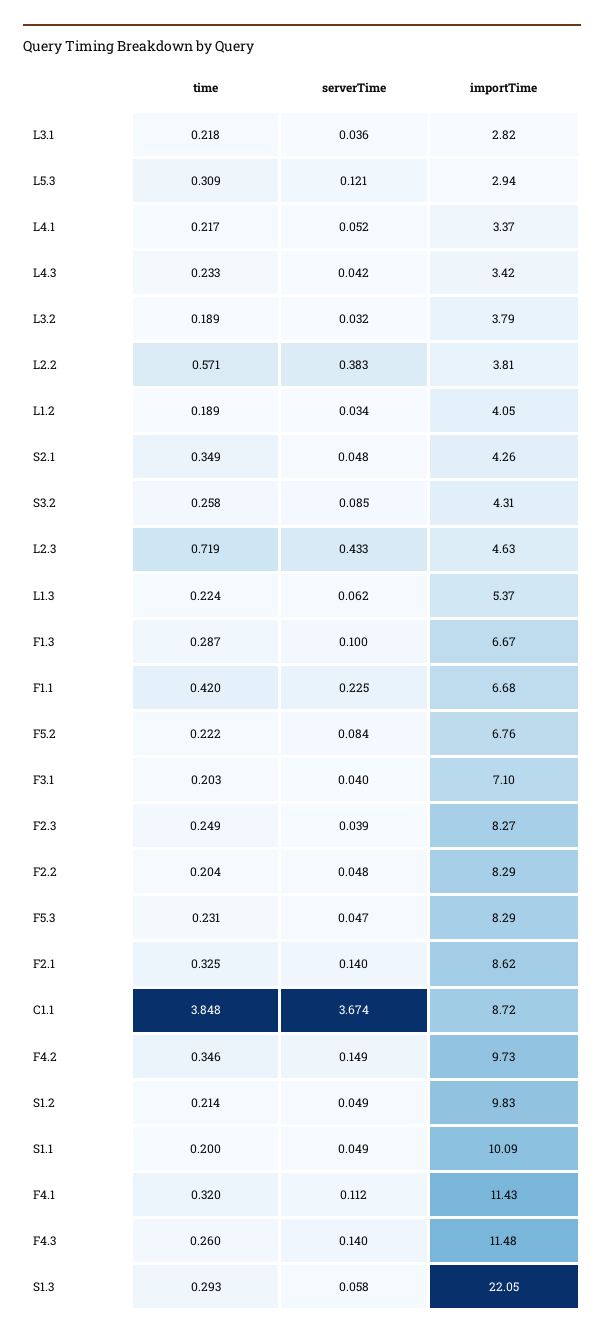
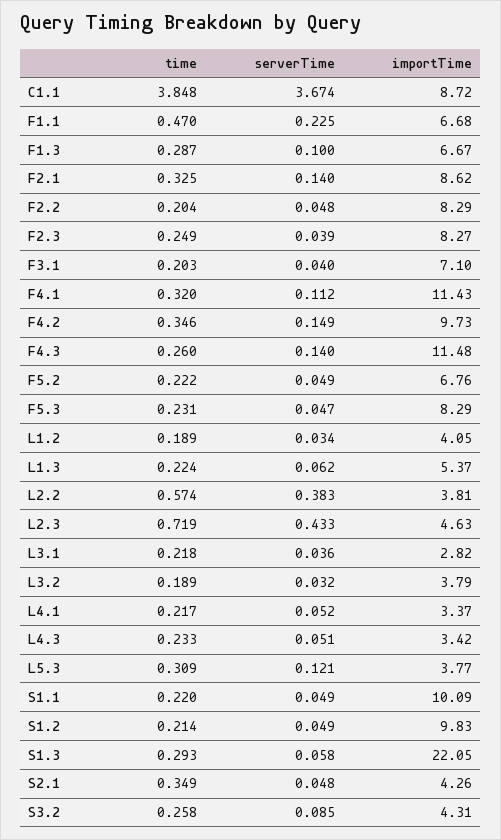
  {
    "time": {
      "L3.1": 0.218,
      "L5.3": 0.309,
      "L4.1": 0.217,
      "L4.3": 0.233,
      "L3.2": 0.189,
-     "L2.2": 0.571,
+     "L2.2": 0.574,
      "L1.2": 0.189,
      "S2.1": 0.349,
      "S3.2": 0.258,
      "L2.3": 0.719,
      "L1.3": 0.224,
      "F1.3": 0.287,
-     "F1.1": 0.42,
+     "F1.1": 0.47,
      "F5.2": 0.222,
      "F3.1": 0.203,
      "F2.3": 0.249,
      "F2.2": 0.204,
      "F5.3": 0.231,
      "F2.1": 0.325,
      "C1.1": 3.848,
      "F4.2": 0.346,
      "S1.2": 0.214,
-     "S1.1": 0.2,
+     "S1.1": 0.22,
      "F4.1": 0.32,
      "F4.3": 0.26,
      "S1.3": 0.293
    },
    "serverTime": {
      "L3.1": 0.036,
      "L5.3": 0.121,
      "L4.1": 0.052,
-     "L4.3": 0.042,
+     "L4.3": 0.051,
      "L3.2": 0.032,
      "L2.2": 0.383,
      "L1.2": 0.034,
      "S2.1": 0.048,
      "S3.2": 0.085,
      "L2.3": 0.433,
      "L1.3": 0.062,
      "F1.3": 0.1,
      "F1.1": 0.225,
-     "F5.2": 0.084,
+     "F5.2": 0.049,
      "F3.1": 0.04,
      "F2.3": 0.039,
      "F2.2": 0.048,
      "F5.3": 0.047,
      "F2.1": 0.14,
      "C1.1": 3.674,
      "F4.2": 0.149,
      "S1.2": 0.049,
      "S1.1": 0.049,
      "F4.1": 0.112,
      "F4.3": 0.14,
      "S1.3": 0.058
    },
    "importTime": {
      "L3.1": 2.82,
-     "L5.3": 2.94,
+     "L5.3": 3.77,
      "L4.1": 3.37,
      "L4.3": 3.42,
      "L3.2": 3.79,
      "L2.2": 3.81,
      "L1.2": 4.05,
      "S2.1": 4.26,
      "S3.2": 4.31,
      "L2.3": 4.63,
      "L1.3": 5.37,
      "F1.3": 6.67,
      "F1.1": 6.68,
      "F5.2": 6.76,
      "F3.1": 7.1,
      "F2.3": 8.27,
      "F2.2": 8.29,
      "F5.3": 8.29,
      "F2.1": 8.62,
      "C1.1": 8.72,
      "F4.2": 9.73,
      "S1.2": 9.83,
      "S1.1": 10.09,
      "F4.1": 11.43,
      "F4.3": 11.48,
      "S1.3": 22.05
    }
  }

